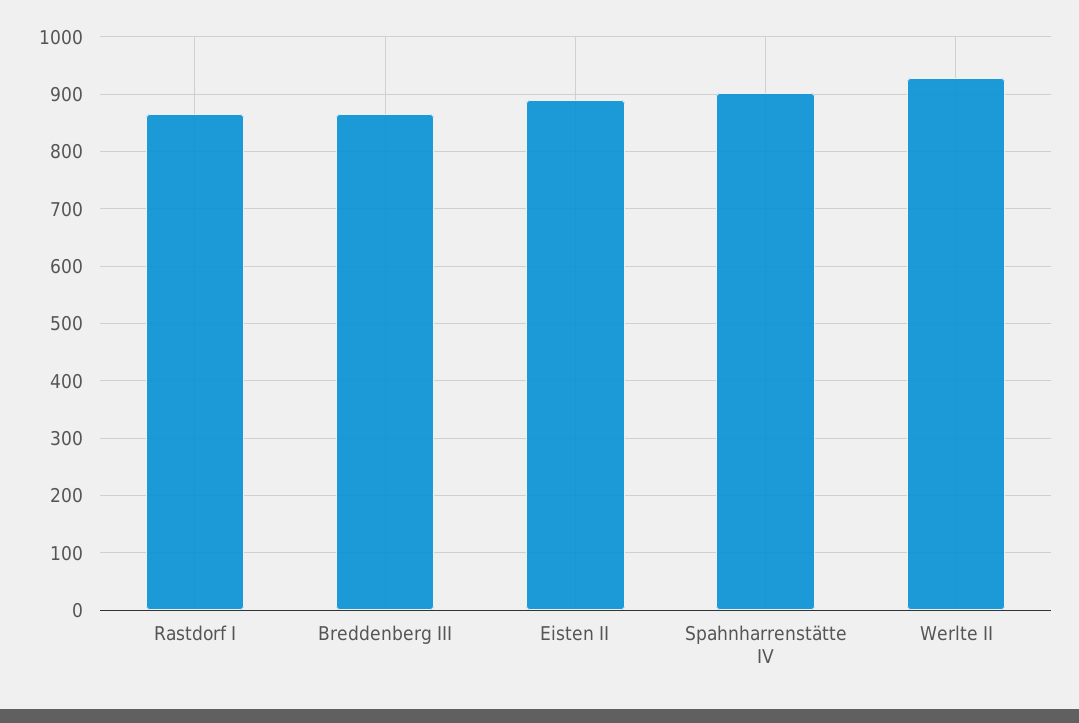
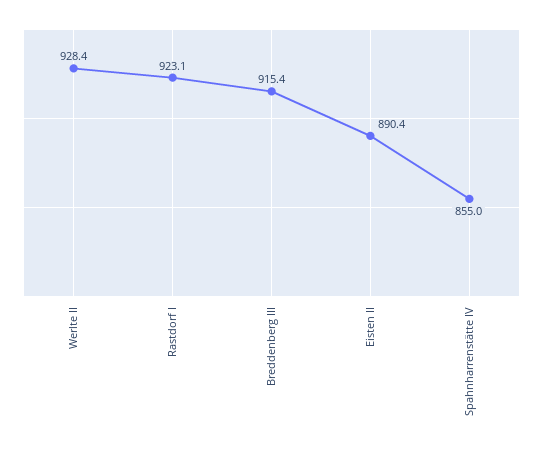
  {
-   "Rastdorf I": 860,
+   "Rastdorf I": 923.1,
-   "Breddenberg III": 860,
+   "Breddenberg III": 915.4,
    "Eisten II": 890.4,
-   "Spahnharrenstätte IV": 900,
+   "Spahnharrenstätte IV": 855,
    "Werlte II": 928.4
  }

